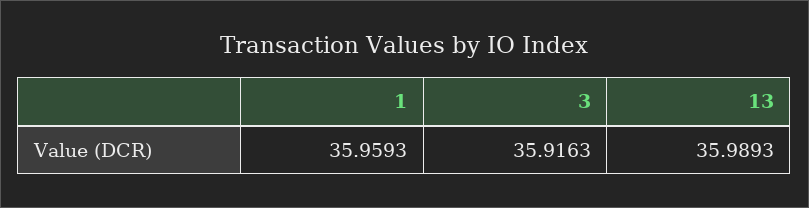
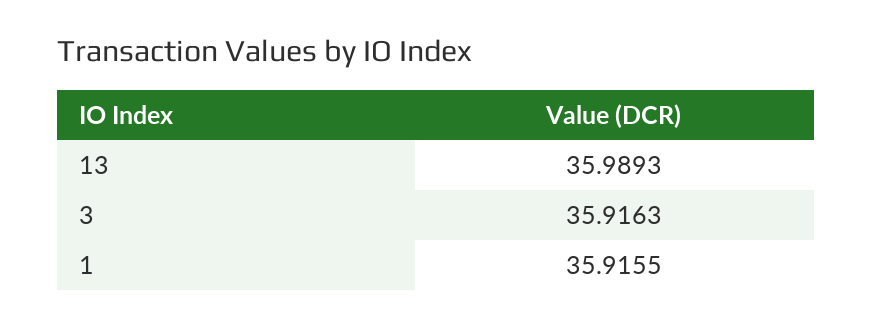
  {
-   "1": 35.9593,
+   "1": 35.9155,
    "3": 35.9163,
    "13": 35.9893
  }

